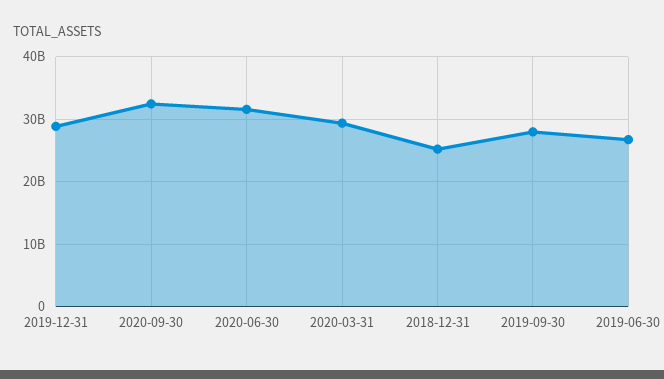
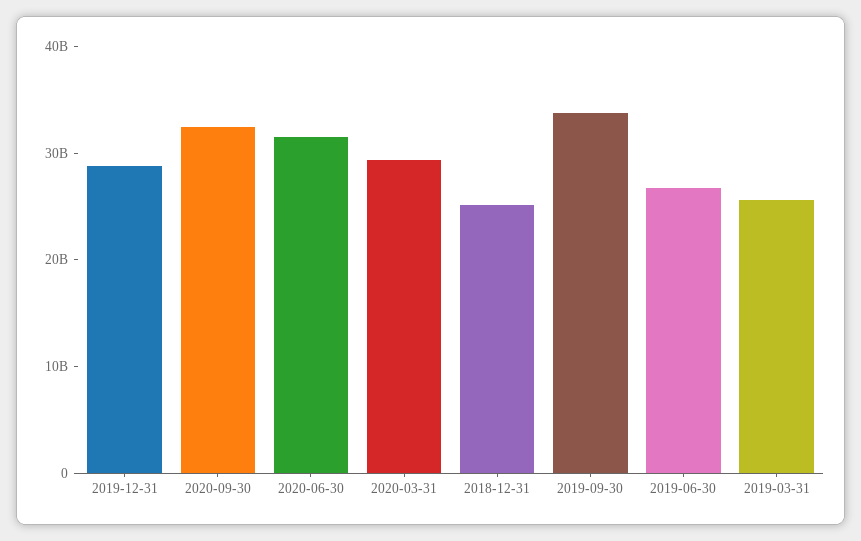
  {
    "2019-12-31": 29000000000,
    "2020-09-30": 32000000000,
    "2020-06-30": 32000000000,
    "2020-03-31": 29000000000,
    "2018-12-31": 25000000000,
-   "2019-09-30": 28000000000,
+   "2019-09-30": 34000000000,
-   "2019-06-30": 27000000000
+   "2019-06-30": 27000000000,
+   "2019-03-31": 26000000000
  }

